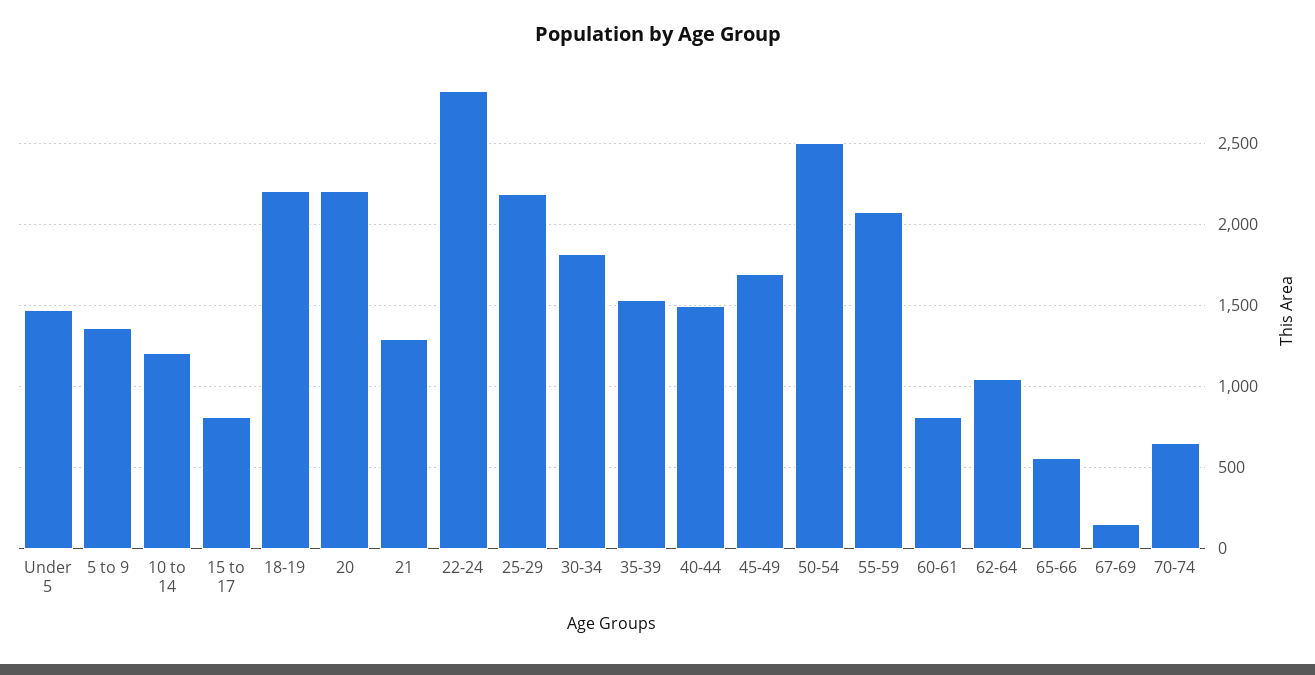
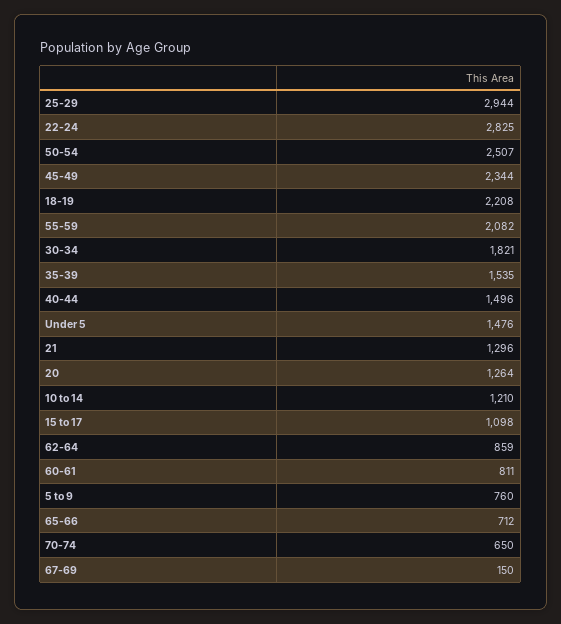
  {
    "Under 5": 1476,
-   "5 to 9": 1350,
+   "5 to 9": 760,
    "10 to 14": 1210,
-   "15 to 17": 800,
+   "15 to 17": 1098,
    "18-19": 2208,
-   "20": 2200,
+   "20": 1264,
    "21": 1296,
    "22-24": 2825,
-   "25-29": 2200,
+   "25-29": 2944,
    "30-34": 1821,
    "35-39": 1535,
    "40-44": 1496,
-   "45-49": 1700,
+   "45-49": 2344,
    "50-54": 2507,
    "55-59": 2082,
    "60-61": 811,
-   "62-64": 1050,
+   "62-64": 859,
-   "65-66": 550,
+   "65-66": 712,
    "67-69": 150,
    "70-74": 650
  }

